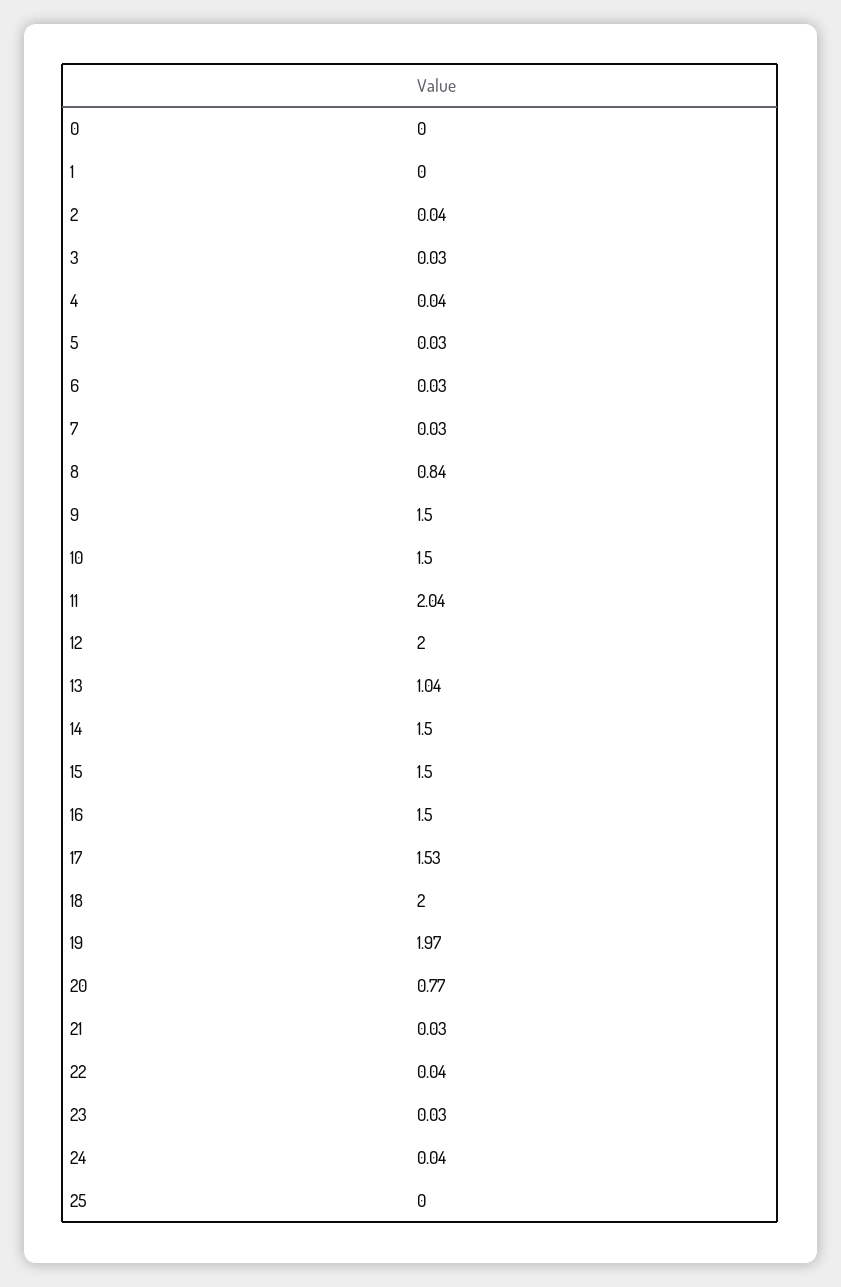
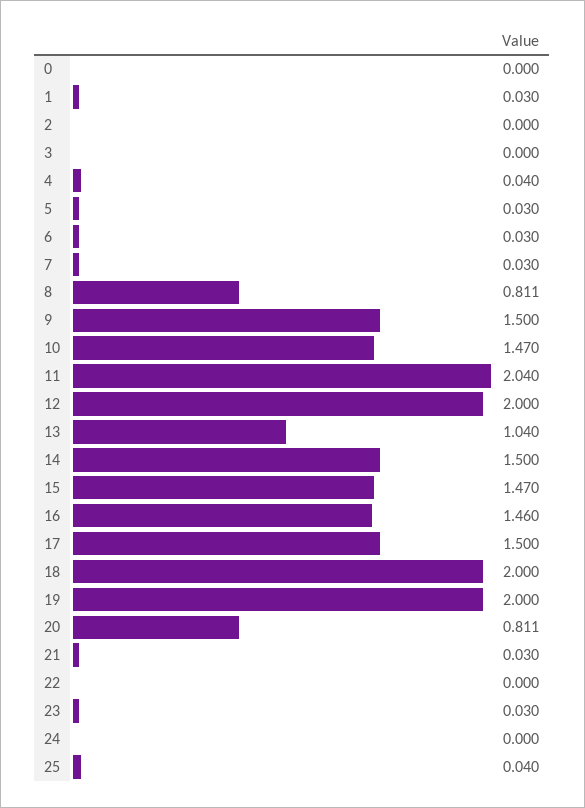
  {
    "0": 0,
-   "1": 0,
+   "1": 0.03,
-   "2": 0.04,
+   "2": 0,
-   "3": 0.03,
+   "3": 0,
    "4": 0.04,
    "5": 0.03,
    "6": 0.03,
    "7": 0.03,
-   "8": 0.84,
+   "8": 0.811,
    "9": 1.5,
-   "10": 1.5,
+   "10": 1.47,
    "11": 2.04,
    "12": 2,
    "13": 1.04,
    "14": 1.5,
-   "15": 1.5,
+   "15": 1.47,
-   "16": 1.5,
+   "16": 1.46,
-   "17": 1.53,
+   "17": 1.5,
    "18": 2,
-   "19": 1.97,
+   "19": 2,
-   "20": 0.77,
+   "20": 0.811,
    "21": 0.03,
-   "22": 0.04,
+   "22": 0,
    "23": 0.03,
-   "24": 0.04,
+   "24": 0,
-   "25": 0
+   "25": 0.04
  }

